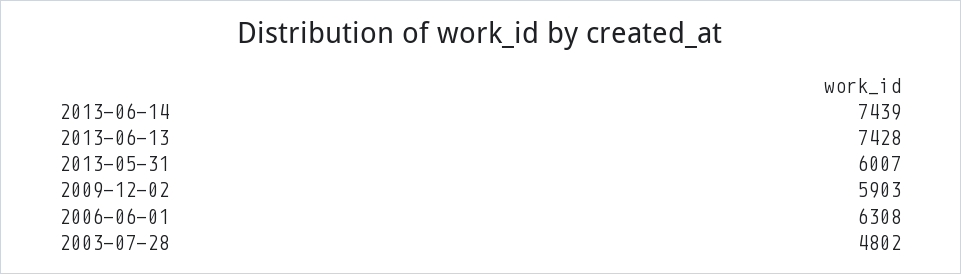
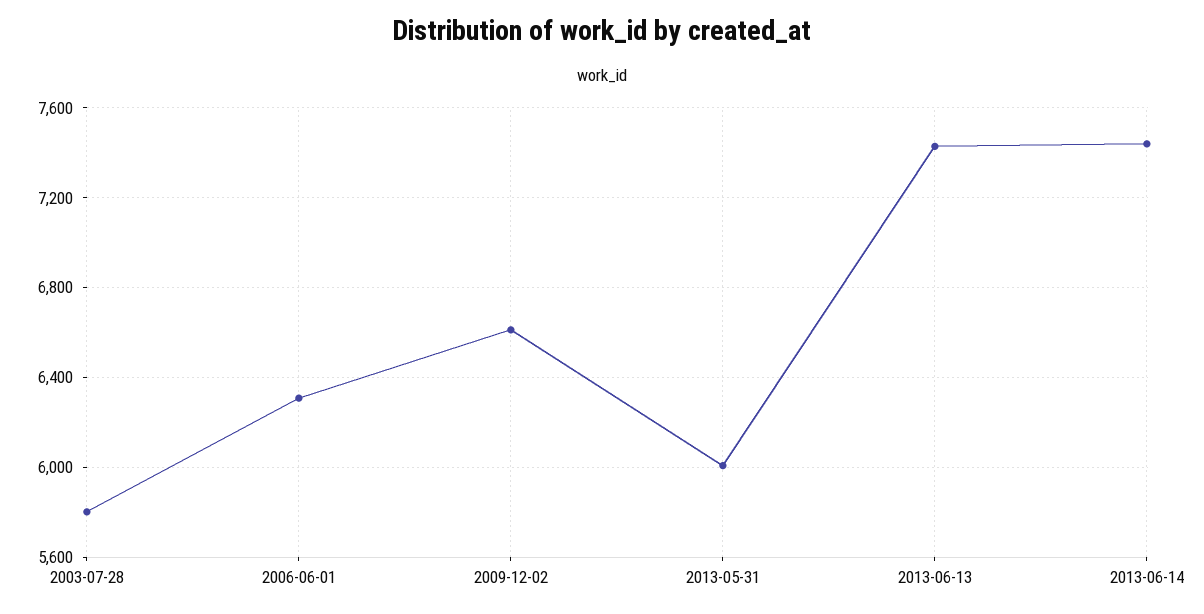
  {
    "2013-06-14": 7439,
    "2013-06-13": 7428,
    "2013-05-31": 6007,
-   "2009-12-02": 5903,
+   "2009-12-02": 6600,
    "2006-06-01": 6308,
-   "2003-07-28": 4802
+   "2003-07-28": 5800
  }

